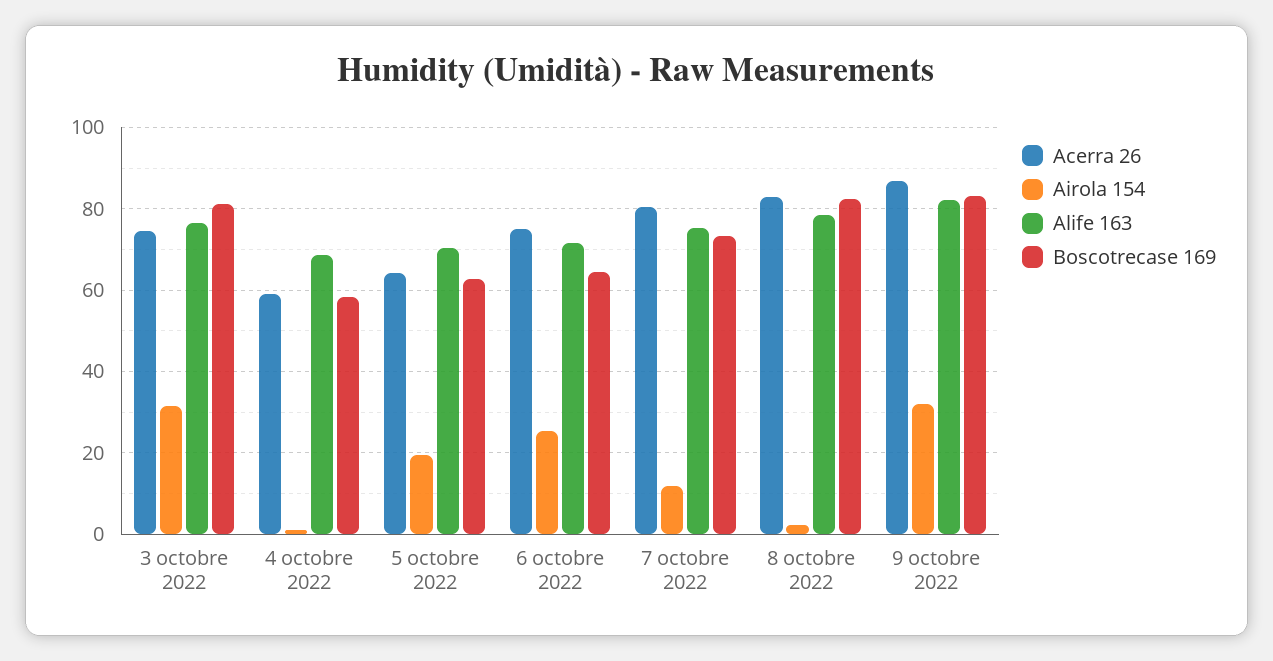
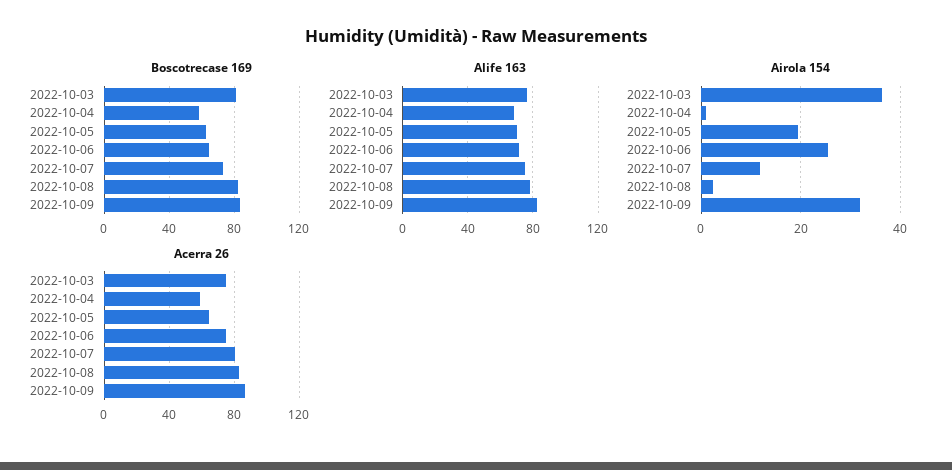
  {
    "Acerra 26": {
      "3 octobre 2022": 74,
      "4 octobre 2022": 60,
      "5 octobre 2022": 64,
      "6 octobre 2022": 76,
      "7 octobre 2022": 80,
      "8 octobre 2022": 82,
      "9 octobre 2022": 86
    },
    "Airola 154": {
-     "3 octobre 2022": 32,
+     "3 octobre 2022": 36,
      "4 octobre 2022": 2,
      "5 octobre 2022": 20,
      "6 octobre 2022": 26,
      "7 octobre 2022": 12,
      "8 octobre 2022": 2,
      "9 octobre 2022": 32
    },
    "Alife 163": {
      "3 octobre 2022": 76,
      "4 octobre 2022": 68,
      "5 octobre 2022": 70,
      "6 octobre 2022": 72,
      "7 octobre 2022": 76,
      "8 octobre 2022": 78,
      "9 octobre 2022": 82
    },
    "Boscotrecase 169": {
      "3 octobre 2022": 82,
      "4 octobre 2022": 58,
      "5 octobre 2022": 62,
      "6 octobre 2022": 64,
      "7 octobre 2022": 74,
      "8 octobre 2022": 82,
      "9 octobre 2022": 84
    }
  }

